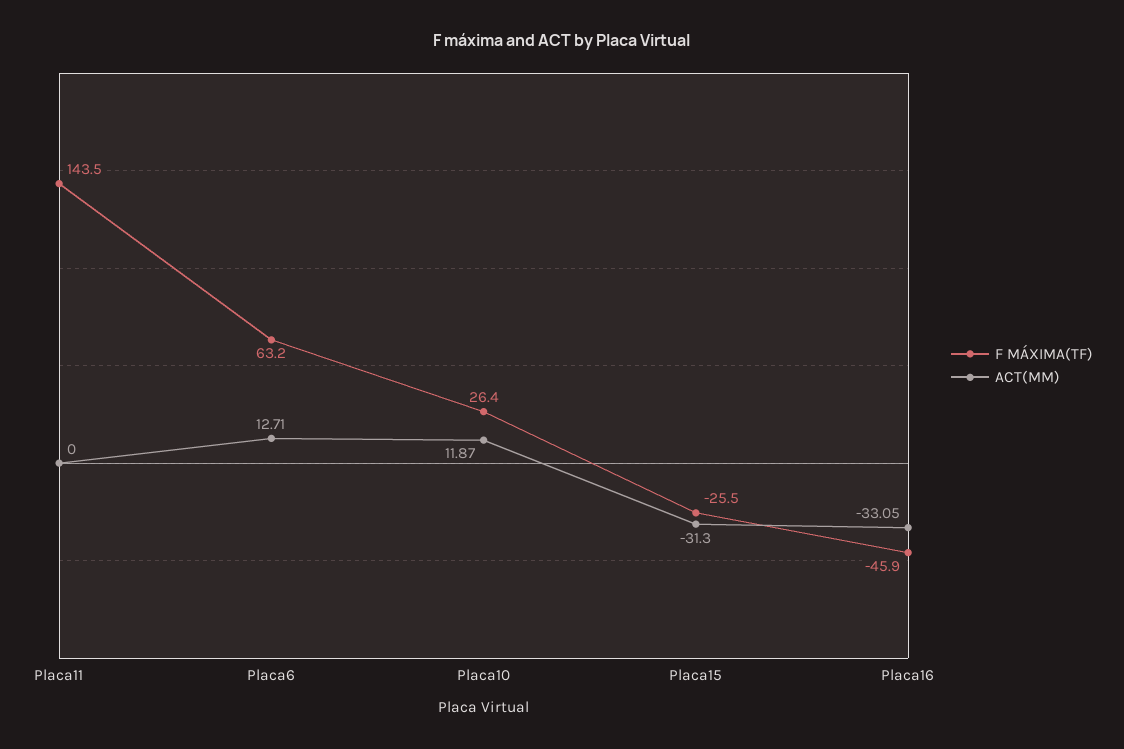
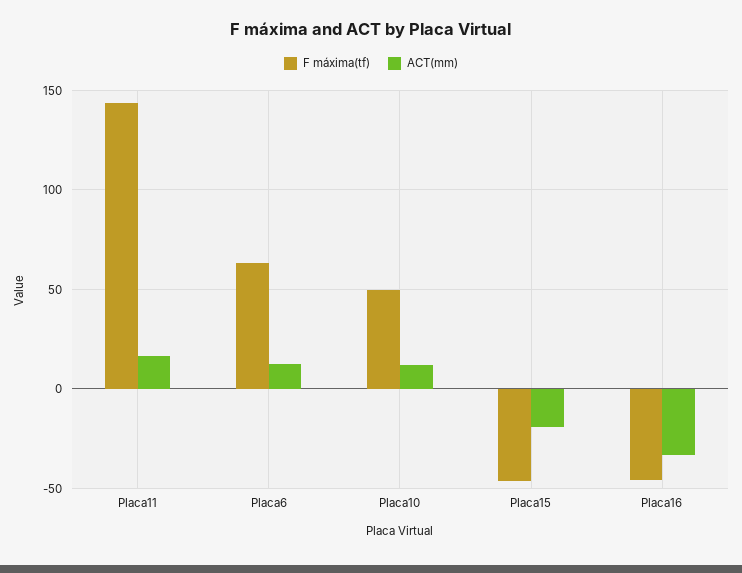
  {
    "F MÁXIMA(TF)": {
      "Placa11": 143.5,
      "Placa6": 63.2,
-     "Placa10": 26.4,
+     "Placa10": 50,
-     "Placa15": -25.5,
+     "Placa15": -45,
      "Placa16": -45.9
    },
    "ACT(MM)": {
-     "Placa11": 0,
+     "Placa11": 15,
      "Placa6": 12.71,
      "Placa10": 11.87,
-     "Placa15": -31.3,
+     "Placa15": -20,
      "Placa16": -33.05
    }
  }

